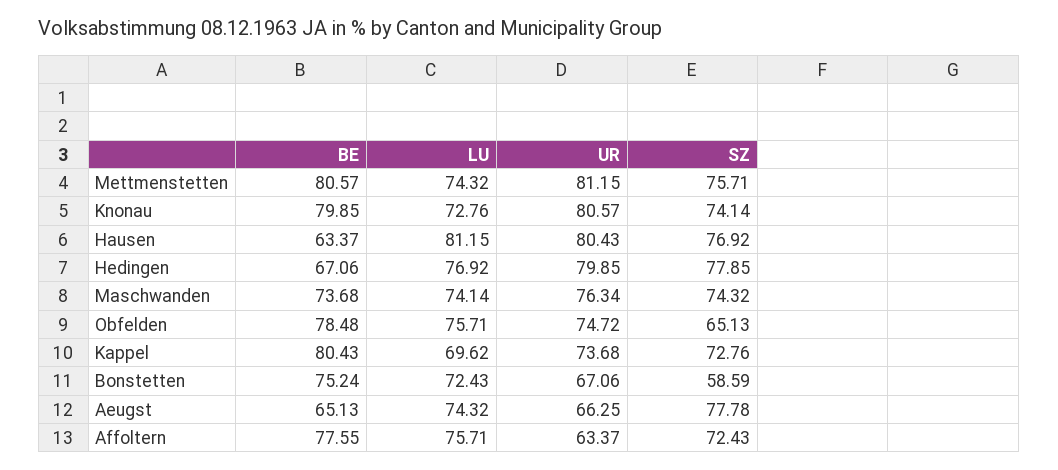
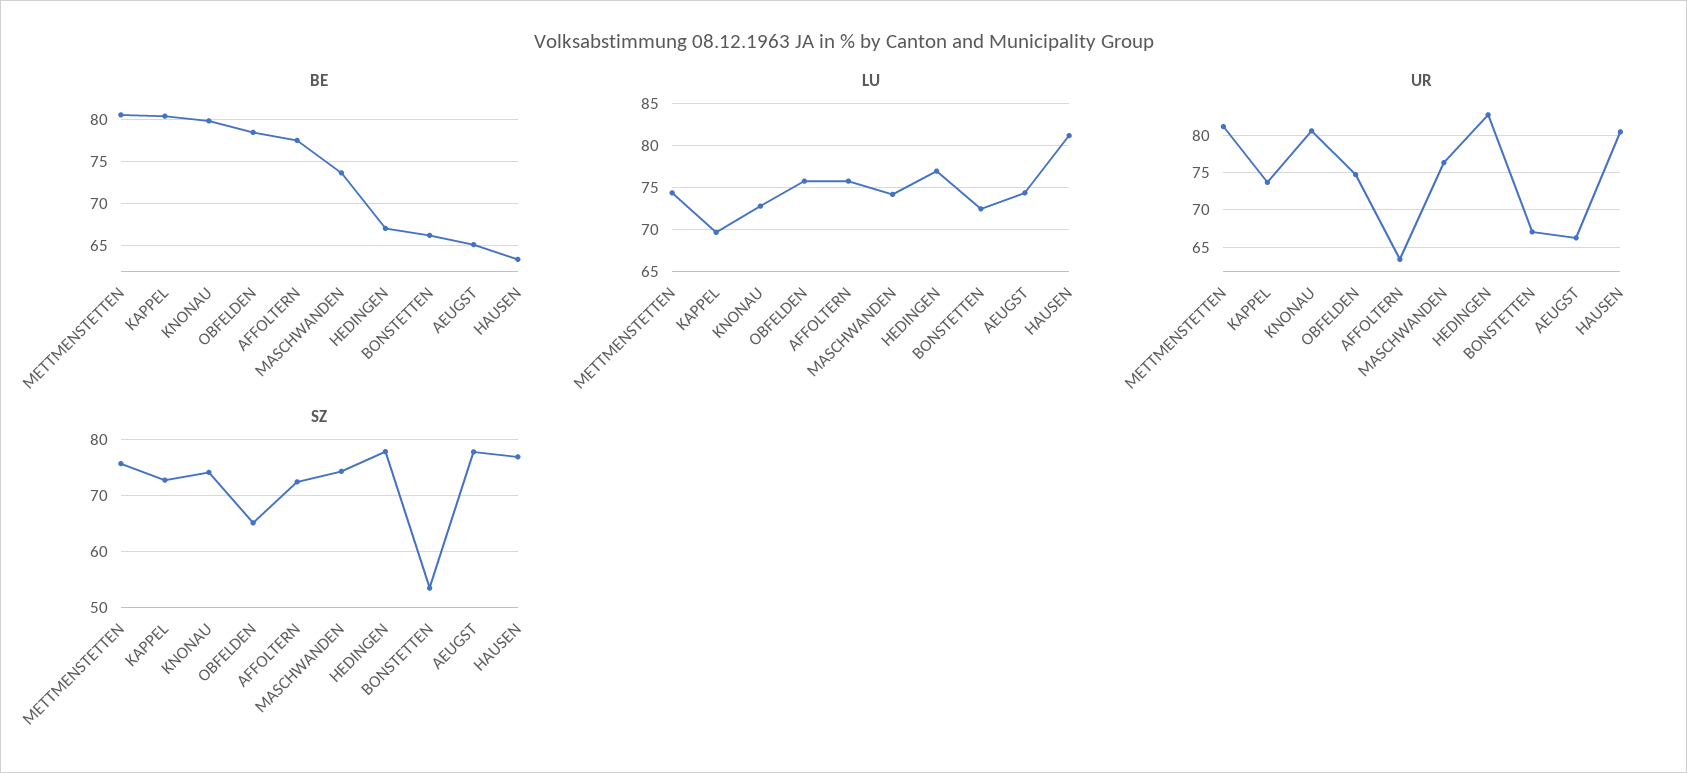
  {
    "BE": {
      "Mettmenstetten": 80.57,
      "Knonau": 79.85,
      "Hausen": 63.37,
      "Hedingen": 67.06,
      "Maschwanden": 73.68,
      "Obfelden": 78.48,
      "Kappel": 80.43,
-     "Bonstetten": 75.24,
+     "Bonstetten": 66,
      "Aeugst": 65.13,
      "Affoltern": 77.55
    },
    "LU": {
      "Mettmenstetten": 74.32,
      "Knonau": 72.76,
      "Hausen": 81.15,
      "Hedingen": 76.92,
      "Maschwanden": 74.14,
      "Obfelden": 75.71,
      "Kappel": 69.62,
      "Bonstetten": 72.43,
      "Aeugst": 74.32,
      "Affoltern": 75.71
    },
    "UR": {
      "Mettmenstetten": 81.15,
      "Knonau": 80.57,
      "Hausen": 80.43,
-     "Hedingen": 79.85,
+     "Hedingen": 83,
      "Maschwanden": 76.34,
      "Obfelden": 74.72,
      "Kappel": 73.68,
      "Bonstetten": 67.06,
      "Aeugst": 66.25,
      "Affoltern": 63.37
    },
    "SZ": {
      "Mettmenstetten": 75.71,
      "Knonau": 74.14,
      "Hausen": 76.92,
      "Hedingen": 77.85,
      "Maschwanden": 74.32,
      "Obfelden": 65.13,
      "Kappel": 72.76,
-     "Bonstetten": 58.59,
+     "Bonstetten": 54,
      "Aeugst": 77.78,
      "Affoltern": 72.43
    }
  }

